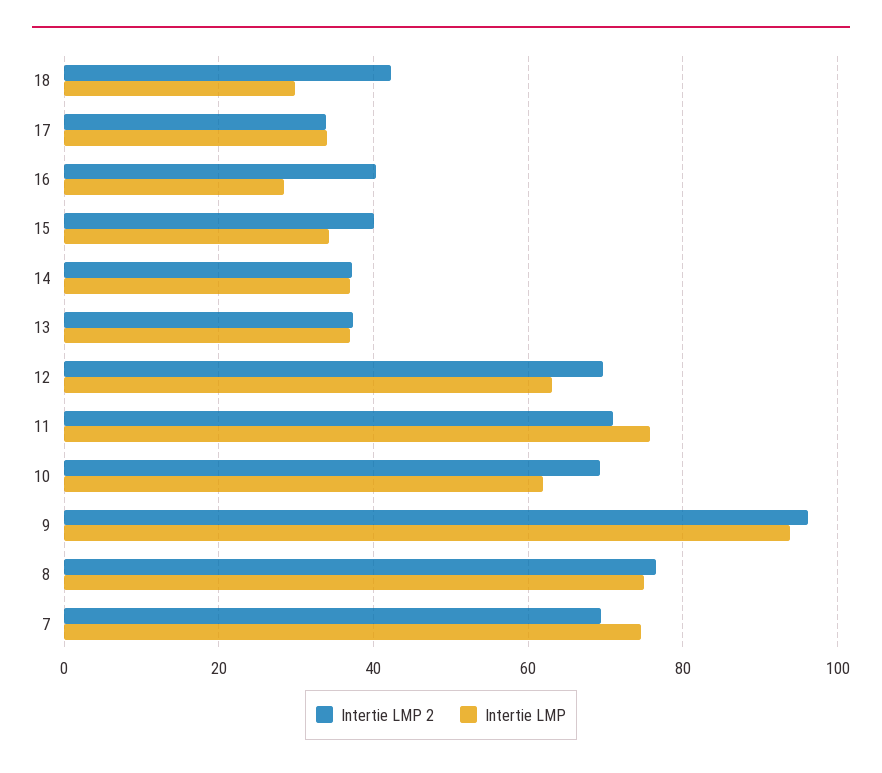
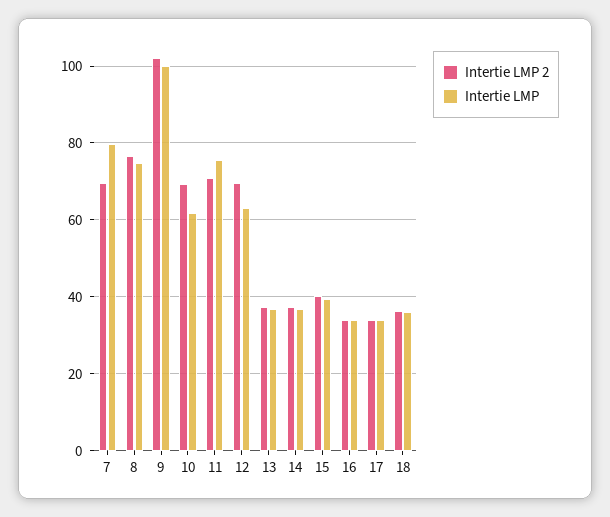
  {
    "Intertie LMP 2": {
-     "18": 42,
+     "18": 36,
      "17": 34,
-     "16": 40,
+     "16": 34,
      "15": 40,
      "14": 38,
      "13": 38,
      "12": 70,
      "11": 70,
      "10": 70,
-     "9": 96,
+     "9": 102,
      "8": 76,
      "7": 70
    },
    "Intertie LMP": {
-     "18": 30,
+     "18": 36,
      "17": 34,
-     "16": 28,
+     "16": 34,
-     "15": 34,
+     "15": 40,
      "14": 36,
      "13": 36,
      "12": 64,
      "11": 76,
      "10": 62,
-     "9": 94,
+     "9": 100,
      "8": 74,
-     "7": 74
+     "7": 80
    }
  }

